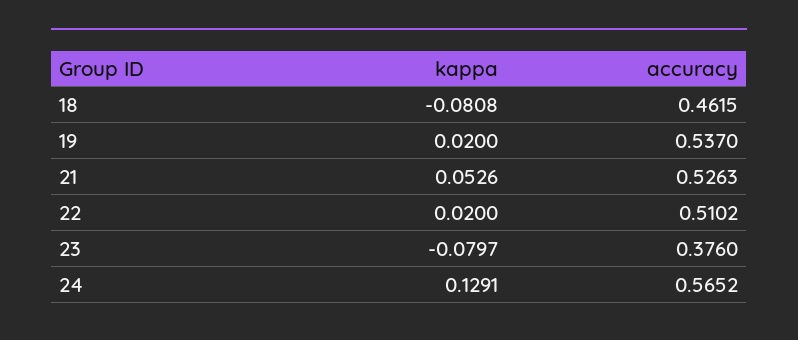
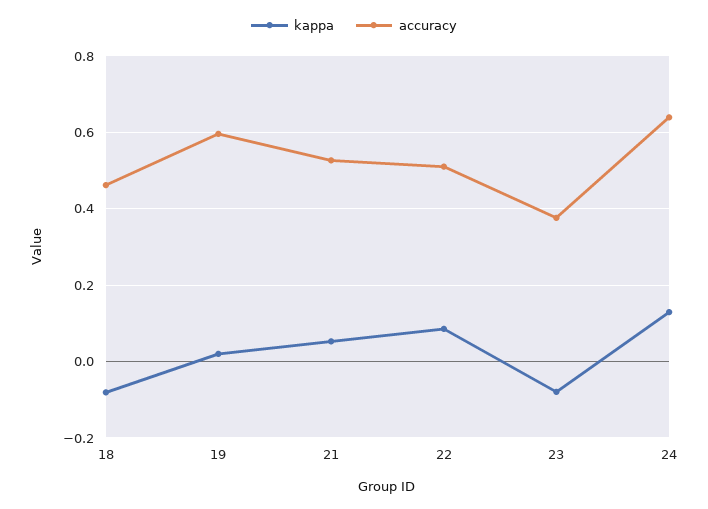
  {
    "kappa": {
      "18": -0.0808,
      "19": 0.02,
      "21": 0.0526,
-     "22": 0.02,
+     "22": 0.08,
      "23": -0.0797,
      "24": 0.1291
    },
    "accuracy": {
      "18": 0.4615,
-     "19": 0.537,
+     "19": 0.6,
      "21": 0.5263,
      "22": 0.5102,
      "23": 0.376,
-     "24": 0.5652
+     "24": 0.64
    }
  }

